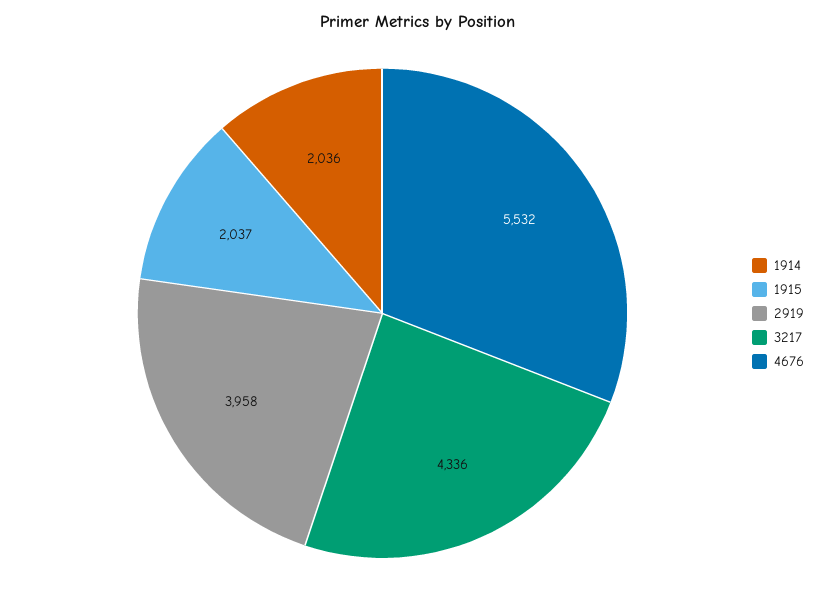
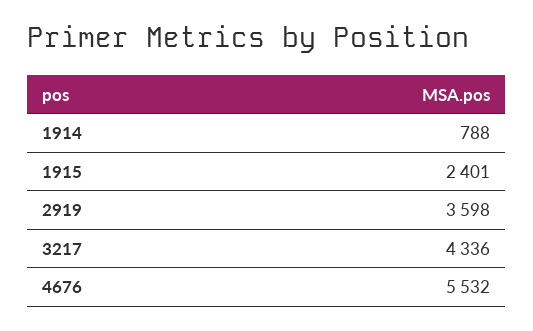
  {
-   "1914": 2036,
+   "1914": 788,
-   "1915": 2037,
+   "1915": 2401,
-   "2919": 3958,
+   "2919": 3598,
    "3217": 4336,
    "4676": 5532
  }

